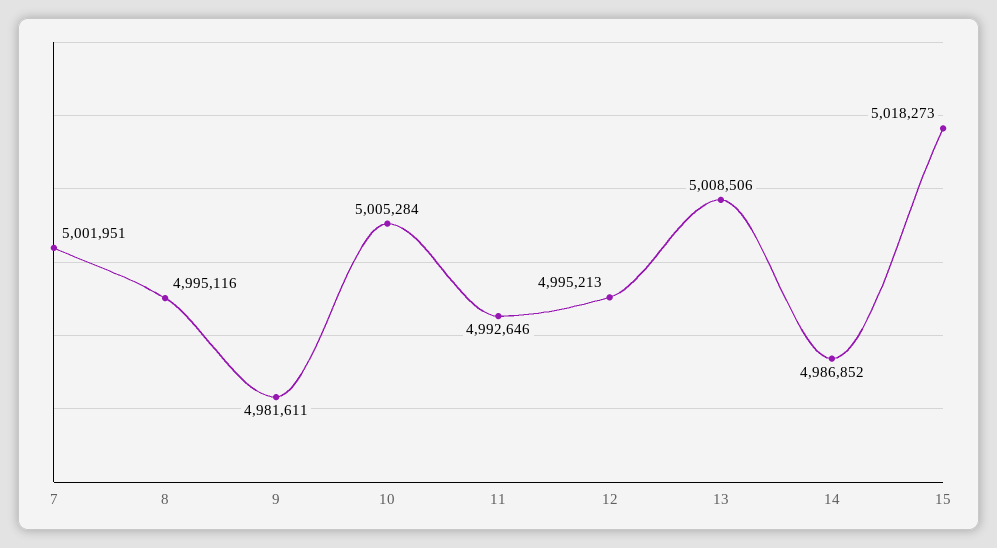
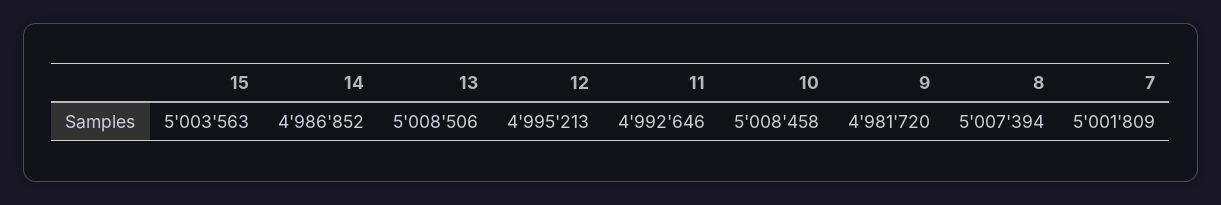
  {
-   "7": 5001951,
+   "7": 5001809,
-   "8": 4995116,
+   "8": 5007394,
-   "9": 4981611,
+   "9": 4981720,
-   "10": 5005284,
+   "10": 5008458,
    "11": 4992646,
    "12": 4995213,
    "13": 5008506,
    "14": 4986852,
-   "15": 5018273
+   "15": 5003563
  }

